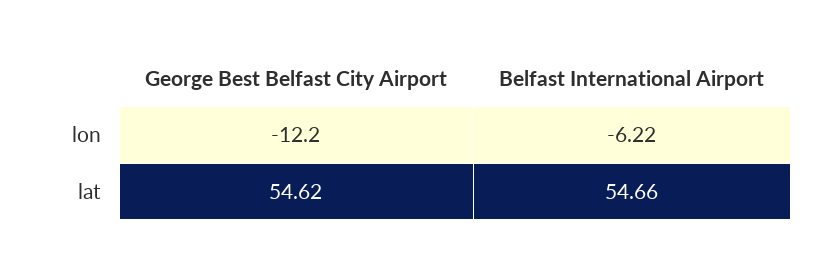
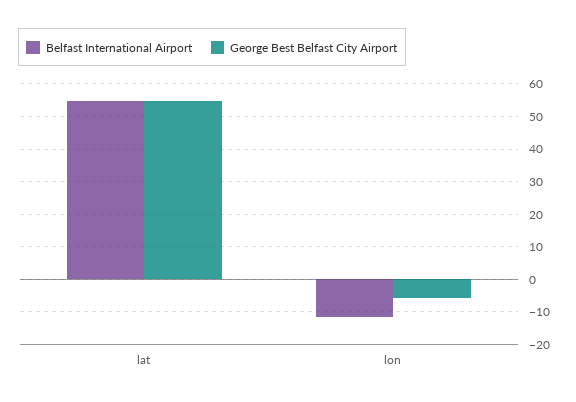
  {
    "George Best Belfast City Airport": {
-     "lon": -12.2,
+     "lon": -6,
      "lat": 54.62
    },
    "Belfast International Airport": {
-     "lon": -6.22,
+     "lon": -12,
      "lat": 54.66
    }
  }

